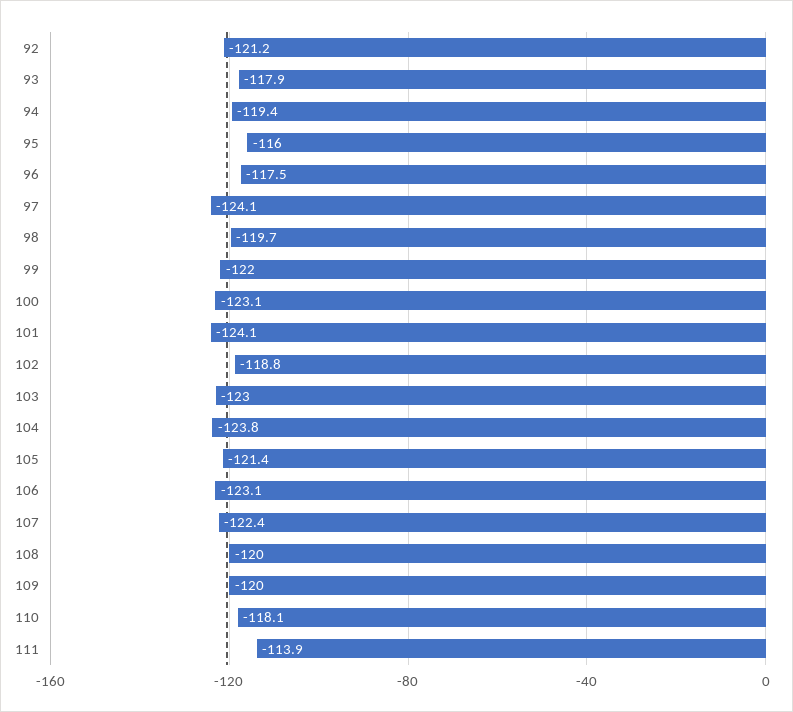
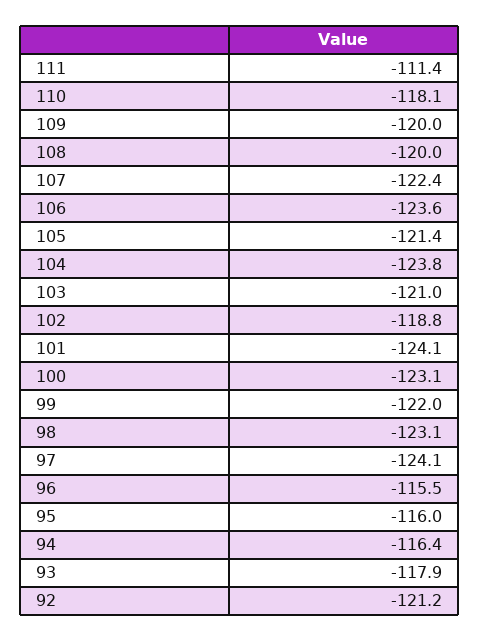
  {
    "92": -121.2,
    "93": -117.9,
-   "94": -119.4,
+   "94": -116.4,
    "95": -116,
-   "96": -117.5,
+   "96": -115.5,
    "97": -124.1,
-   "98": -119.7,
+   "98": -123.1,
    "99": -122,
    "100": -123.1,
    "101": -124.1,
    "102": -118.8,
-   "103": -123,
+   "103": -121,
    "104": -123.8,
    "105": -121.4,
-   "106": -123.1,
+   "106": -123.6,
    "107": -122.4,
    "108": -120,
    "109": -120,
    "110": -118.1,
-   "111": -113.9
+   "111": -111.4
  }

